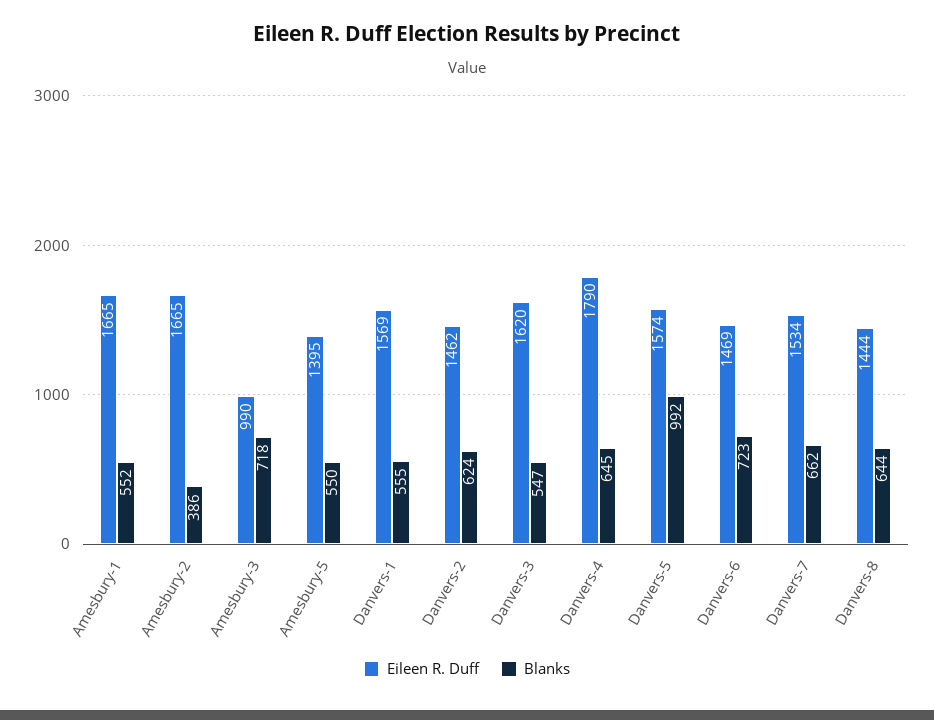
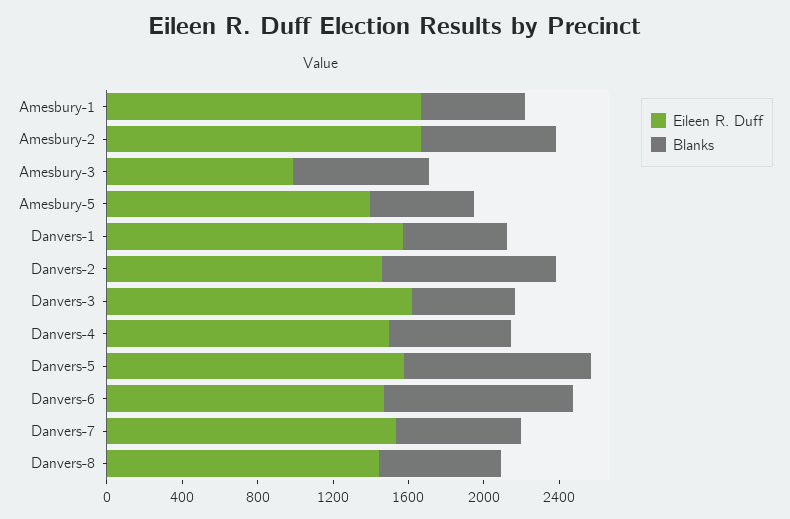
  {
    "Eileen R. Duff": {
      "Amesbury-1": 1665,
      "Amesbury-2": 1665,
      "Amesbury-3": 990,
      "Amesbury-5": 1395,
      "Danvers-1": 1569,
      "Danvers-2": 1462,
      "Danvers-3": 1620,
-     "Danvers-4": 1790,
+     "Danvers-4": 1500,
      "Danvers-5": 1574,
      "Danvers-6": 1469,
      "Danvers-7": 1534,
      "Danvers-8": 1444
    },
    "Blanks": {
      "Amesbury-1": 552,
-     "Amesbury-2": 386,
+     "Amesbury-2": 700,
      "Amesbury-3": 718,
      "Amesbury-5": 550,
      "Danvers-1": 555,
-     "Danvers-2": 624,
+     "Danvers-2": 900,
      "Danvers-3": 547,
      "Danvers-4": 645,
      "Danvers-5": 992,
-     "Danvers-6": 723,
+     "Danvers-6": 1000,
      "Danvers-7": 662,
      "Danvers-8": 644
    }
  }

